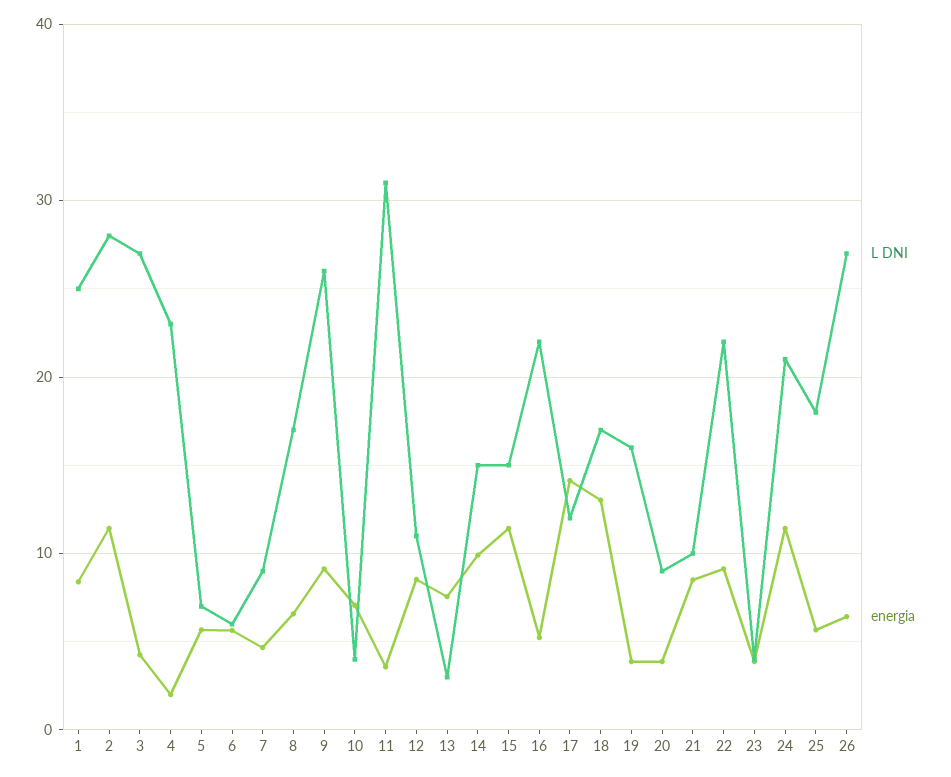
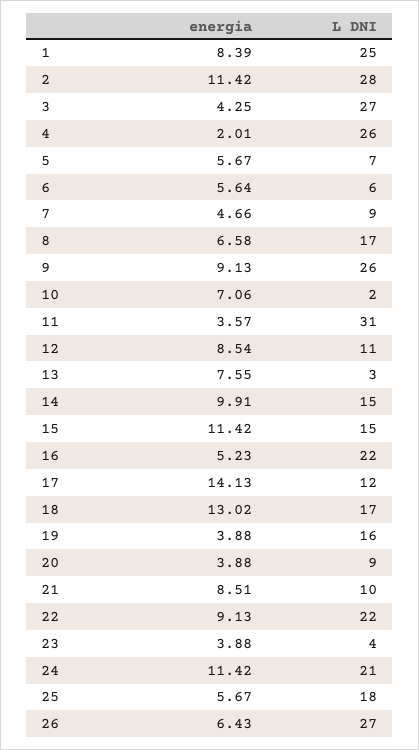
  {
    "L DNI": {
      "1": 25,
      "2": 28,
      "3": 27,
-     "4": 23,
+     "4": 26,
      "5": 7,
      "6": 6,
      "7": 9,
      "8": 17,
      "9": 26,
-     "10": 4,
+     "10": 2,
      "11": 31,
      "12": 11,
      "13": 3,
      "14": 15,
      "15": 15,
      "16": 22,
      "17": 12,
      "18": 17,
      "19": 16,
      "20": 9,
      "21": 10,
      "22": 22,
      "23": 4,
      "24": 21,
      "25": 18,
      "26": 27
    },
    "energia": {
      "1": 8.39,
      "2": 11.42,
      "3": 4.25,
      "4": 2.01,
      "5": 5.67,
      "6": 5.64,
      "7": 4.66,
      "8": 6.58,
      "9": 9.13,
      "10": 7.06,
      "11": 3.57,
      "12": 8.54,
      "13": 7.55,
      "14": 9.91,
      "15": 11.42,
      "16": 5.23,
      "17": 14.13,
      "18": 13.02,
      "19": 3.88,
      "20": 3.88,
      "21": 8.51,
      "22": 9.13,
      "23": 3.88,
      "24": 11.42,
      "25": 5.67,
      "26": 6.43
    }
  }

